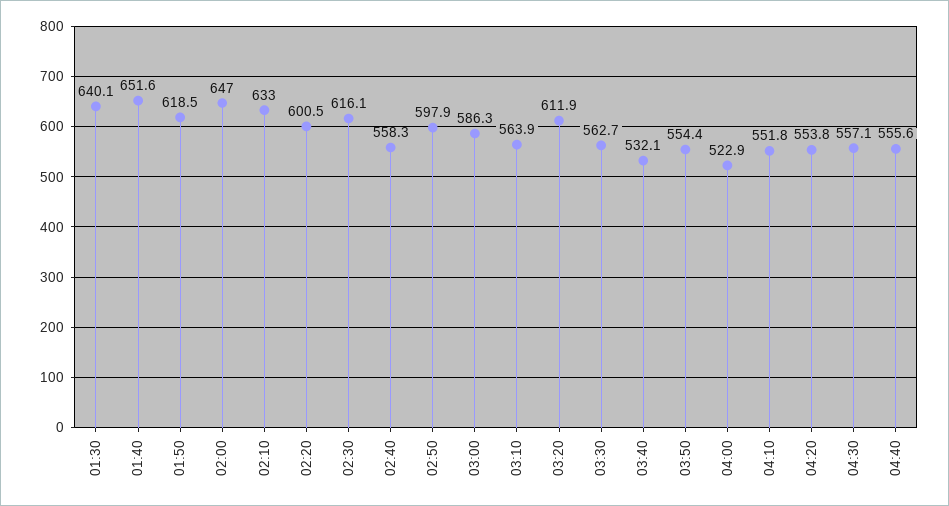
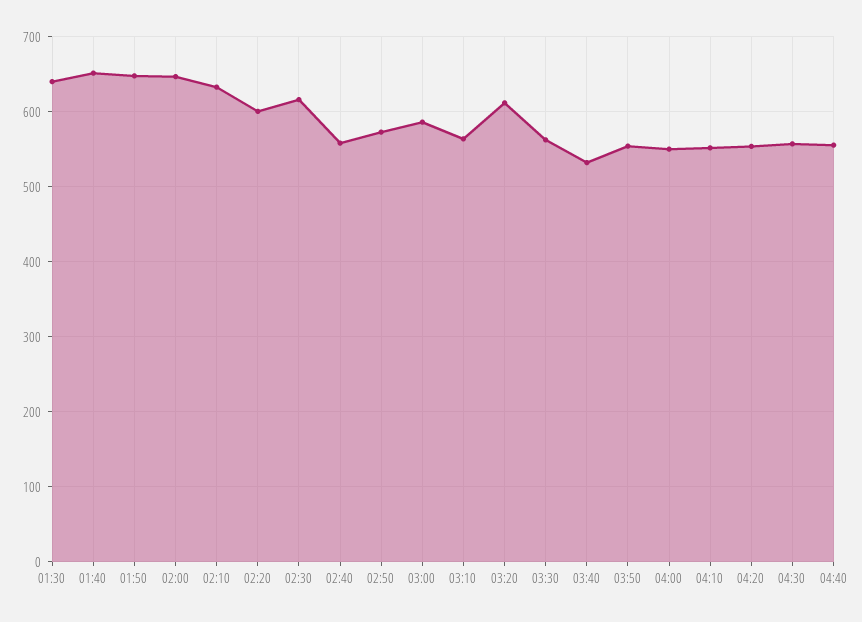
  {
    "01:30": 640.1,
    "01:40": 651.6,
-   "01:50": 618.5,
+   "01:50": 650,
    "02:00": 647,
    "02:10": 633,
    "02:20": 600.5,
    "02:30": 616.1,
    "02:40": 558.3,
-   "02:50": 597.9,
+   "02:50": 570,
    "03:00": 586.3,
    "03:10": 563.9,
    "03:20": 611.9,
    "03:30": 562.7,
    "03:40": 532.1,
    "03:50": 554.4,
-   "04:00": 522.9,
+   "04:00": 550,
    "04:10": 551.8,
    "04:20": 553.8,
    "04:30": 557.1,
    "04:40": 555.6
  }

